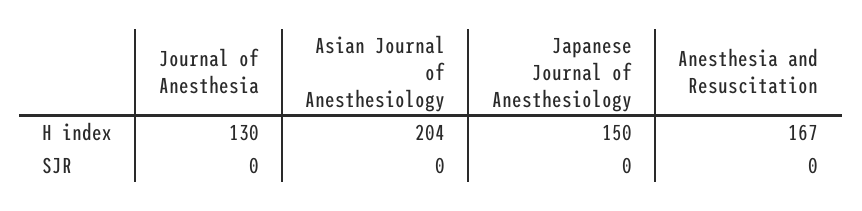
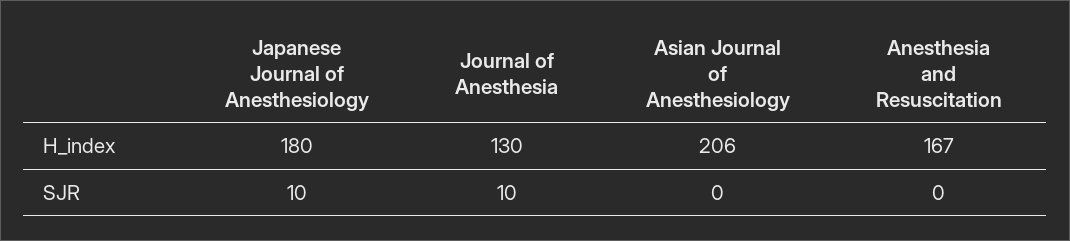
  {
    "Journal of Anesthesia": {
      "H index": 130,
-     "SJR": 0
+     "SJR": 10
    },
    "Asian Journal of Anesthesiology": {
-     "H index": 204,
+     "H index": 206,
      "SJR": 0
    },
    "Japanese Journal of Anesthesiology": {
-     "H index": 150,
+     "H index": 180,
-     "SJR": 0
+     "SJR": 10
    },
    "Anesthesia and Resuscitation": {
      "H index": 167,
      "SJR": 0
    }
  }

